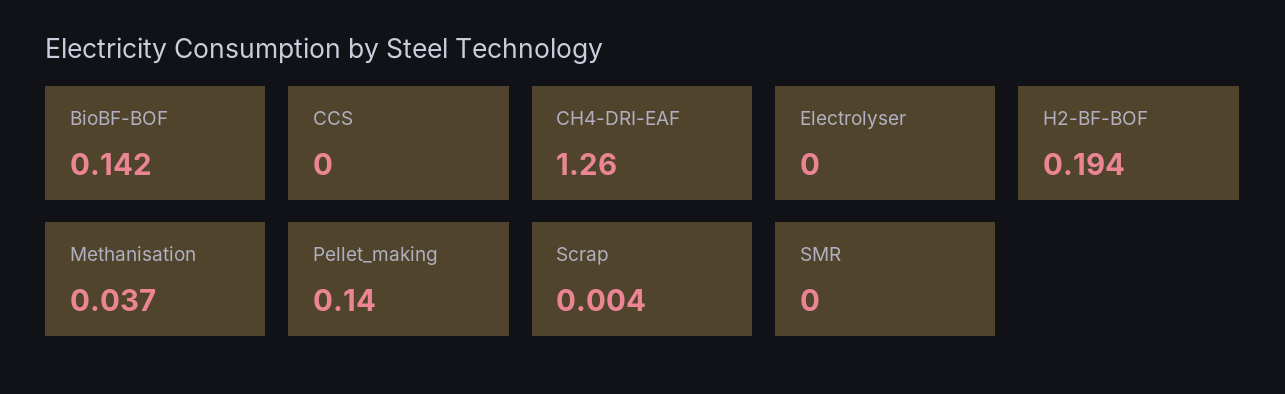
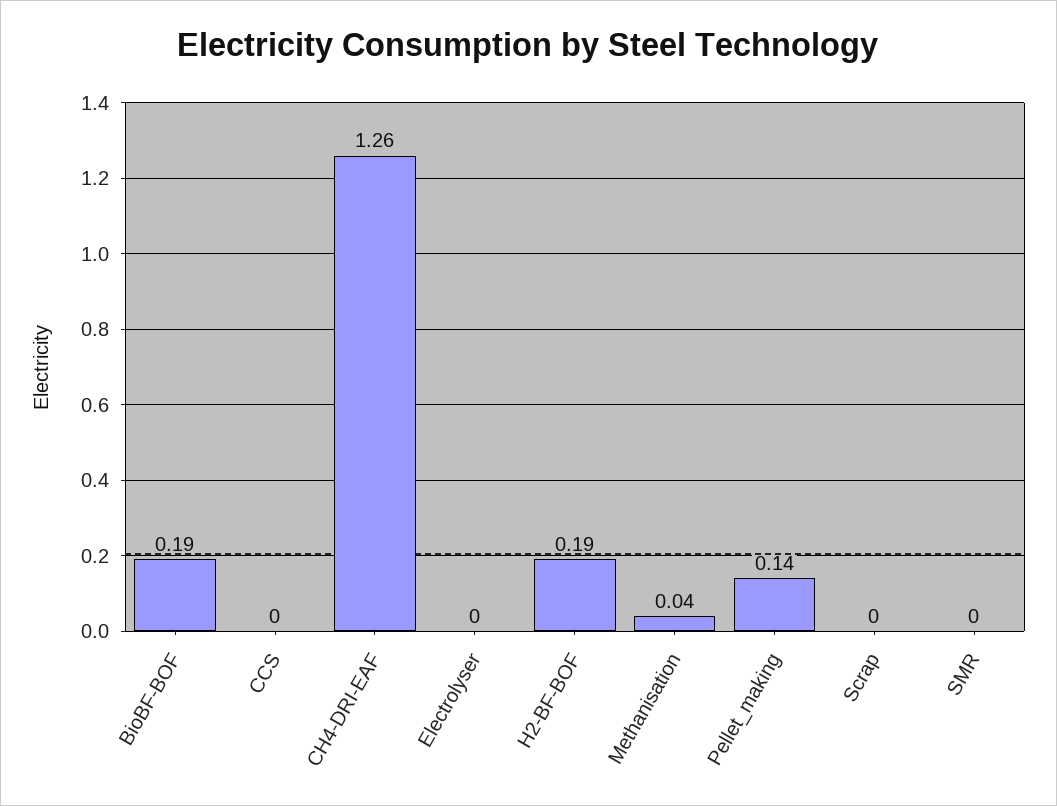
  {
-   "BioBF-BOF": 0.142,
+   "BioBF-BOF": 0.19,
    "CCS": 0,
    "CH4-DRI-EAF": 1.26,
    "Electrolyser": 0,
    "H2-BF-BOF": 0.194,
    "Methanisation": 0.037,
    "Pellet_making": 0.14,
    "Scrap": 0.004,
    "SMR": 0
  }

